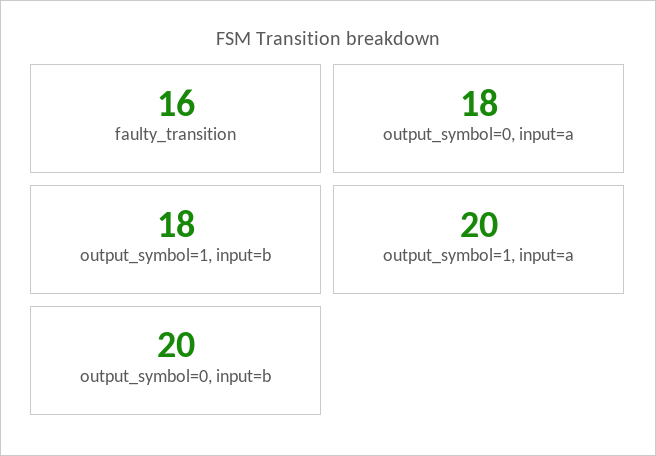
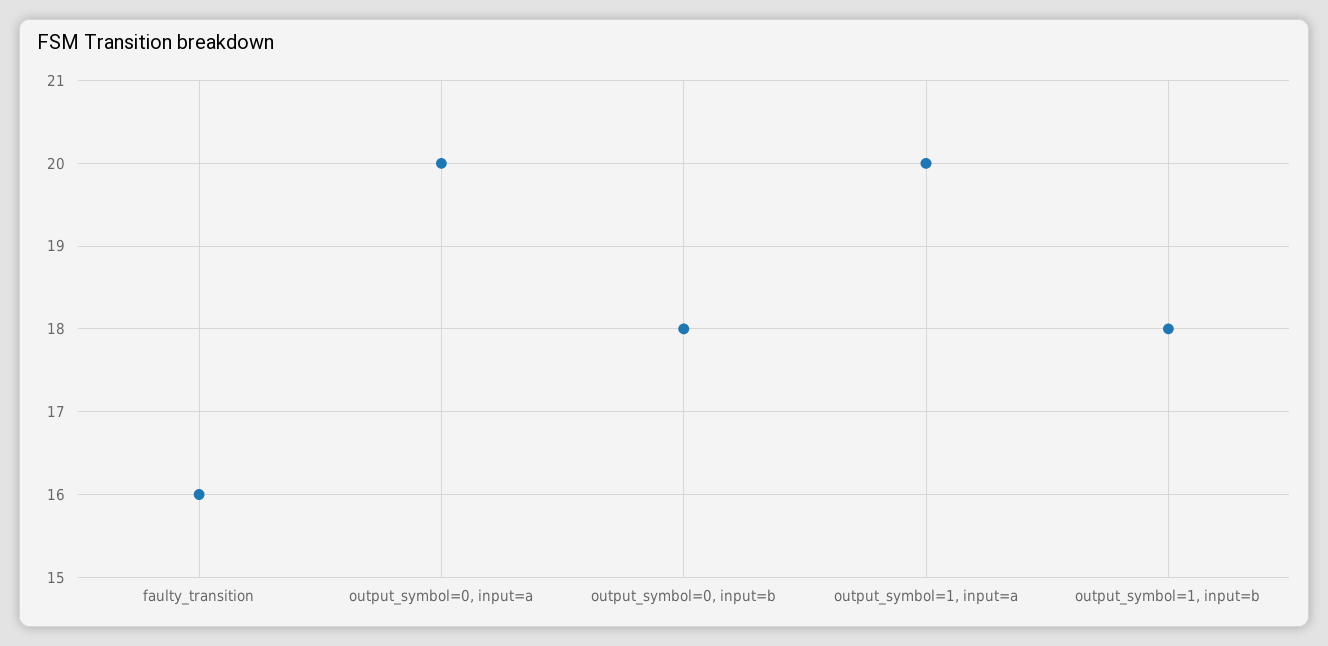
  {
    "faulty_transition": 16,
-   "output_symbol=0, input=a": 18,
+   "output_symbol=0, input=a": 20,
    "output_symbol=1, input=b": 18,
    "output_symbol=1, input=a": 20,
-   "output_symbol=0, input=b": 20
+   "output_symbol=0, input=b": 18
  }

